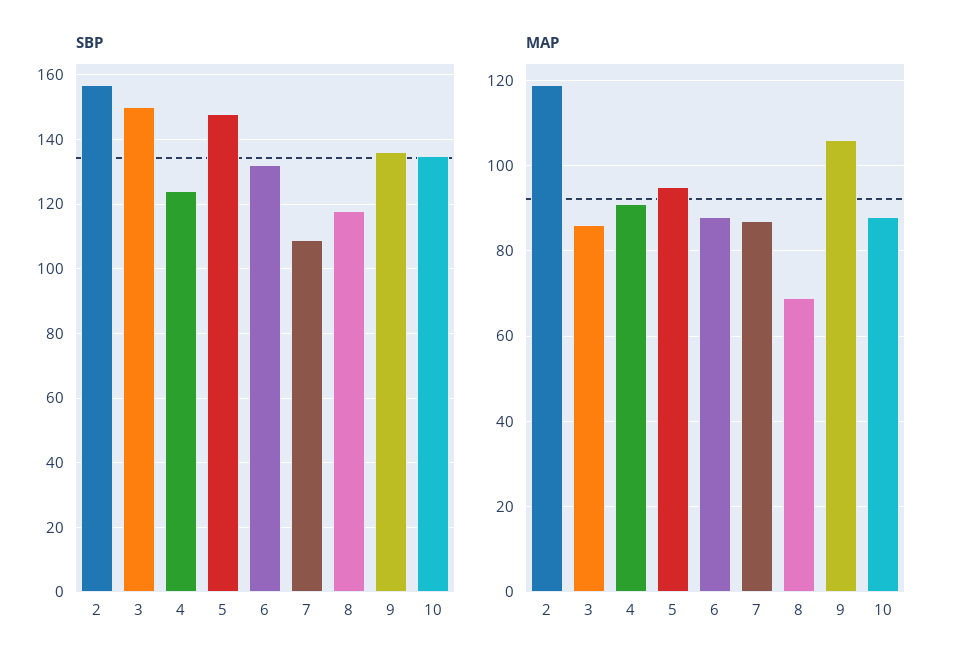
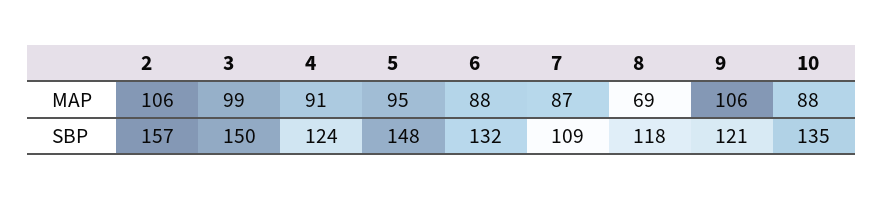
  {
    "SBP": {
      "2": 157,
      "3": 150,
      "4": 124,
      "5": 148,
      "6": 132,
      "7": 109,
      "8": 118,
-     "9": 135,
+     "9": 121,
      "10": 135
    },
    "MAP": {
-     "2": 120,
+     "2": 106,
-     "3": 85,
+     "3": 99,
      "4": 91,
      "5": 95,
      "6": 88,
      "7": 87,
      "8": 69,
      "9": 106,
      "10": 88
    }
  }

